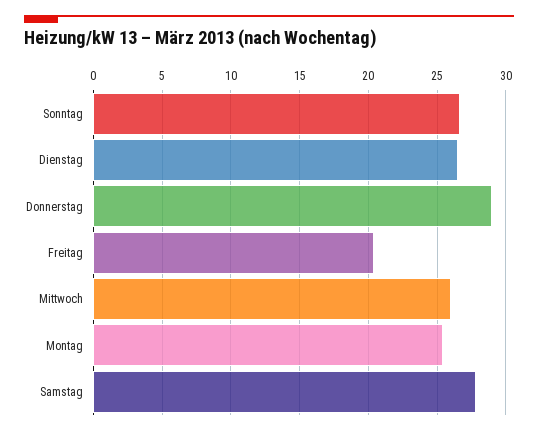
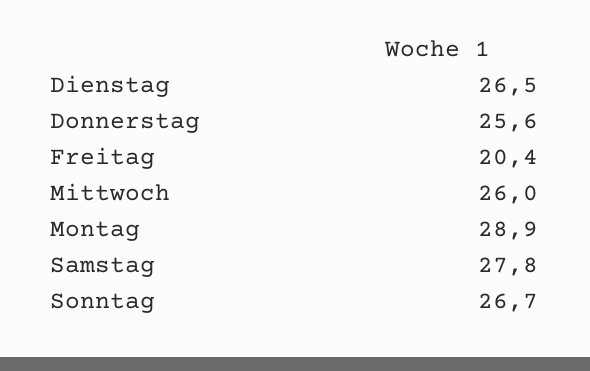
  {
    "Sonntag": 26.7,
    "Dienstag": 26.5,
-   "Donnerstag": 29,
+   "Donnerstag": 25.6,
    "Freitag": 20.4,
    "Mittwoch": 26,
-   "Montag": 25.5,
+   "Montag": 28.9,
    "Samstag": 27.8
  }

